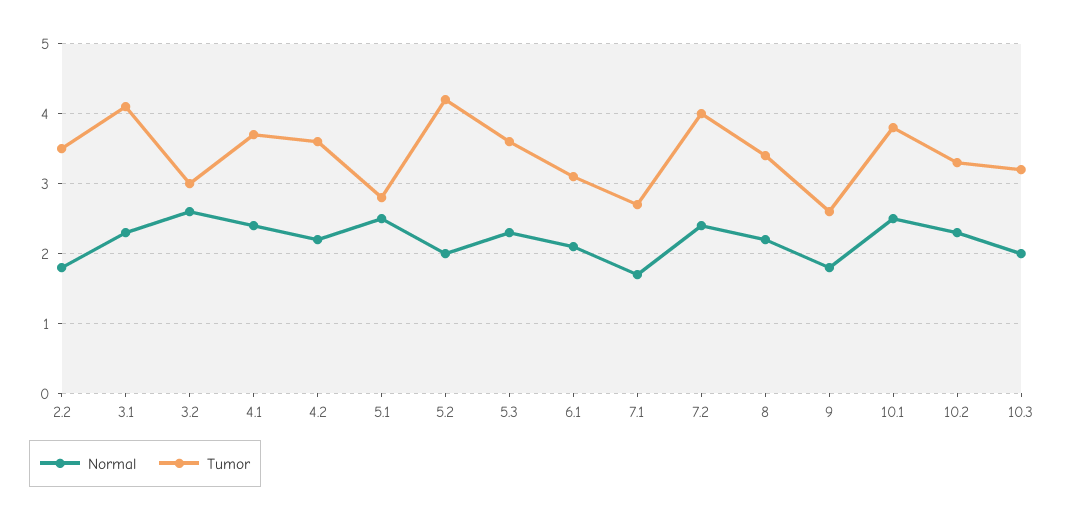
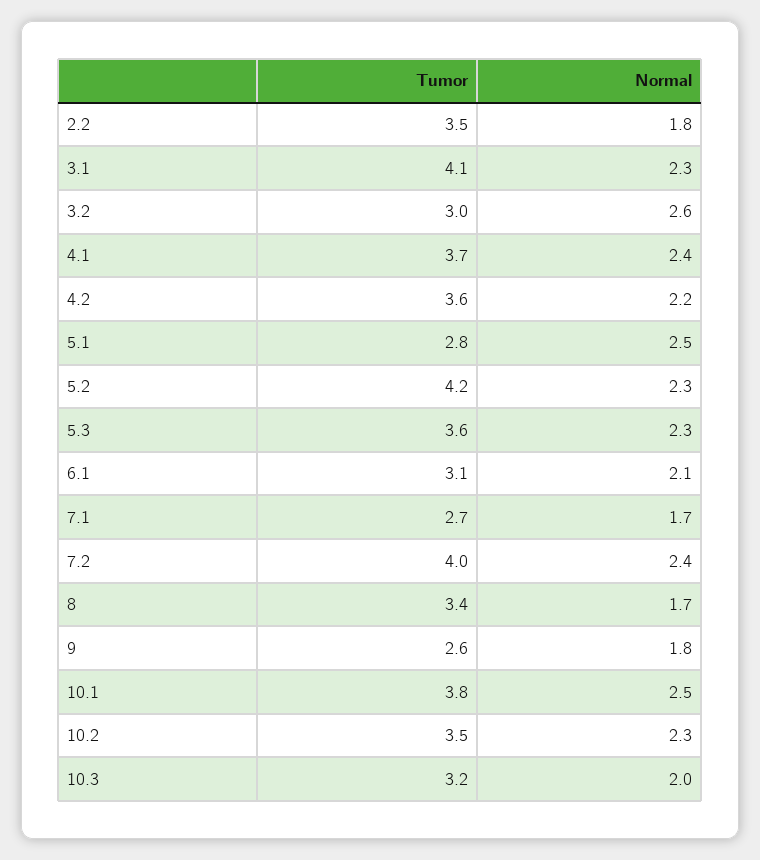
  {
    "Normal": {
      "2.2": 1.8,
      "3.1": 2.3,
      "3.2": 2.6,
      "4.1": 2.4,
      "4.2": 2.2,
      "5.1": 2.5,
-     "5.2": 2,
+     "5.2": 2.3,
      "5.3": 2.3,
      "6.1": 2.1,
      "7.1": 1.7,
      "7.2": 2.4,
-     "8": 2.2,
+     "8": 1.7,
      "9": 1.8,
      "10.1": 2.5,
      "10.2": 2.3,
      "10.3": 2
    },
    "Tumor": {
      "2.2": 3.5,
      "3.1": 4.1,
      "3.2": 3,
      "4.1": 3.7,
      "4.2": 3.6,
      "5.1": 2.8,
      "5.2": 4.2,
      "5.3": 3.6,
      "6.1": 3.1,
      "7.1": 2.7,
      "7.2": 4,
      "8": 3.4,
      "9": 2.6,
      "10.1": 3.8,
-     "10.2": 3.3,
+     "10.2": 3.5,
      "10.3": 3.2
    }
  }

